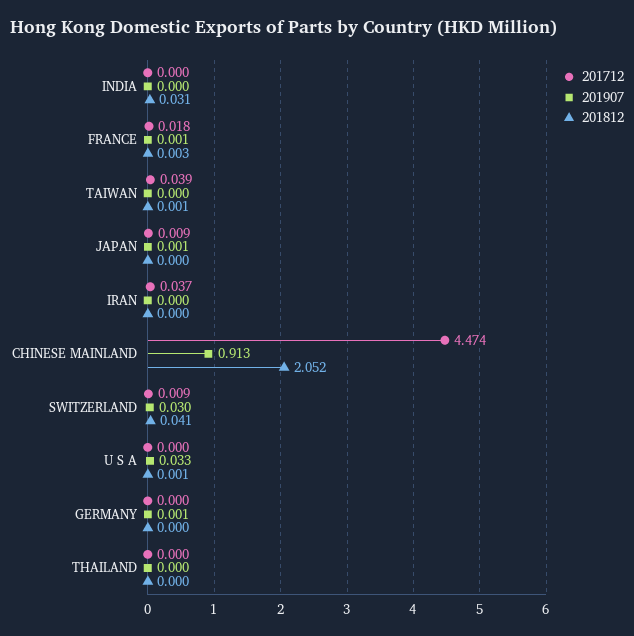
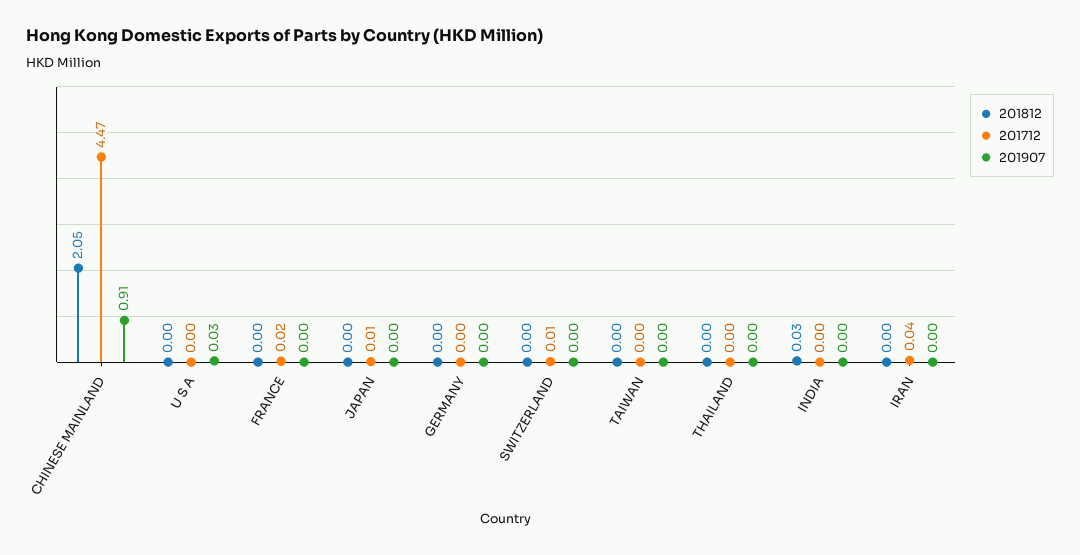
  {
    "201712": {
      "INDIA": 0,
      "FRANCE": 0.018,
-     "TAIWAN": 0.039,
+     "TAIWAN": 0,
      "JAPAN": 0.009,
      "IRAN": 0.037,
      "CHINESE MAINLAND": 4.474,
      "SWITZERLAND": 0.009,
      "U S A": 0,
      "GERMANY": 0,
      "THAILAND": 0
    },
    "201907": {
      "INDIA": 0,
      "FRANCE": 0.001,
      "TAIWAN": 0,
      "JAPAN": 0.001,
      "IRAN": 0,
      "CHINESE MAINLAND": 0.913,
-     "SWITZERLAND": 0.03,
+     "SWITZERLAND": 0,
      "U S A": 0.033,
      "GERMANY": 0.001,
      "THAILAND": 0
    },
    "201812": {
      "INDIA": 0.031,
      "FRANCE": 0.003,
      "TAIWAN": 0.001,
      "JAPAN": 0,
      "IRAN": 0,
      "CHINESE MAINLAND": 2.052,
-     "SWITZERLAND": 0.041,
+     "SWITZERLAND": 0,
      "U S A": 0.001,
      "GERMANY": 0,
      "THAILAND": 0
    }
  }

